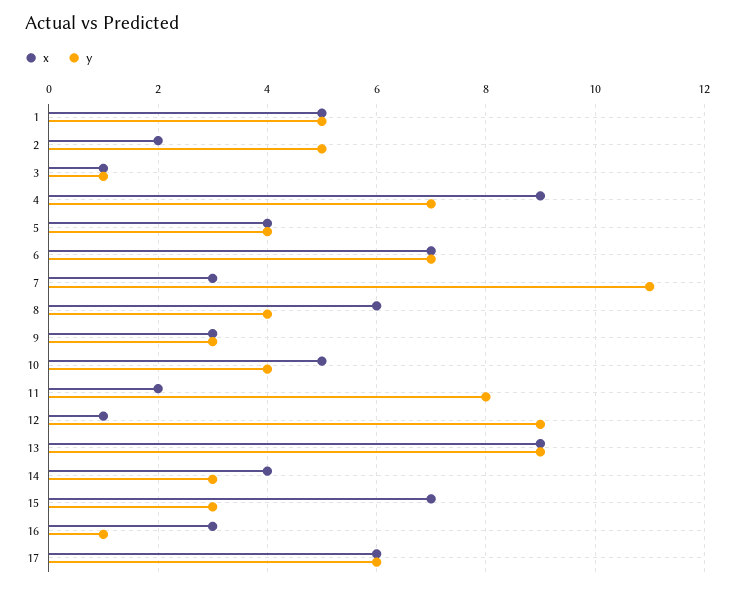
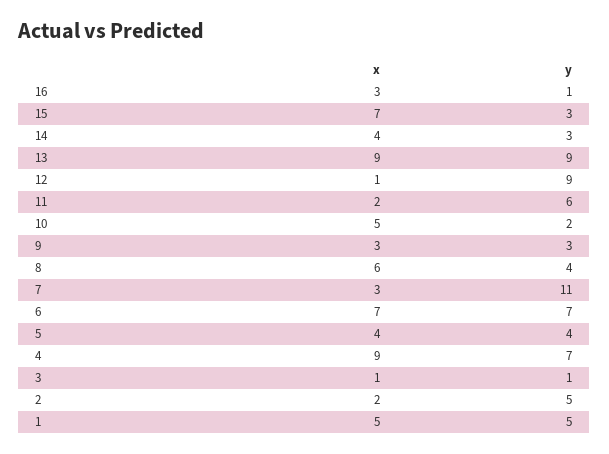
  {
    "x": {
      "1": 5,
      "2": 2,
      "3": 1,
      "4": 9,
      "5": 4,
      "6": 7,
      "7": 3,
      "8": 6,
      "9": 3,
      "10": 5,
      "11": 2,
      "12": 1,
      "13": 9,
      "14": 4,
      "15": 7,
-     "16": 3,
+     "16": 3
-     "17": 6
    },
    "y": {
      "1": 5,
      "2": 5,
      "3": 1,
      "4": 7,
      "5": 4,
      "6": 7,
      "7": 11,
      "8": 4,
      "9": 3,
-     "10": 4,
+     "10": 2,
-     "11": 8,
+     "11": 6,
      "12": 9,
      "13": 9,
      "14": 3,
      "15": 3,
-     "16": 1,
+     "16": 1
-     "17": 6
    }
  }

